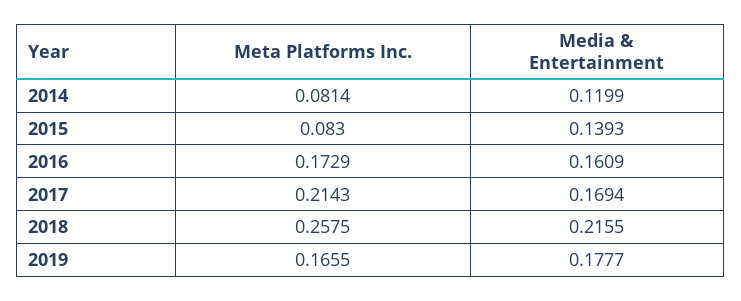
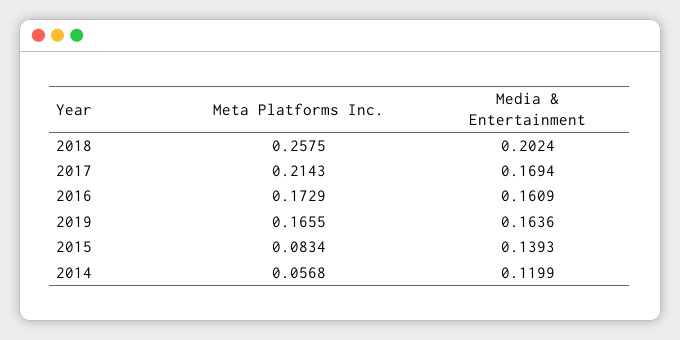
  {
    "Meta Platforms Inc.": {
-     "2014": 0.0814,
+     "2014": 0.0568,
-     "2015": 0.083,
+     "2015": 0.0834,
      "2016": 0.1729,
      "2017": 0.2143,
      "2018": 0.2575,
      "2019": 0.1655
    },
    "Media & Entertainment": {
      "2014": 0.1199,
      "2015": 0.1393,
      "2016": 0.1609,
      "2017": 0.1694,
-     "2018": 0.2155,
+     "2018": 0.2024,
-     "2019": 0.1777
+     "2019": 0.1636
    }
  }

